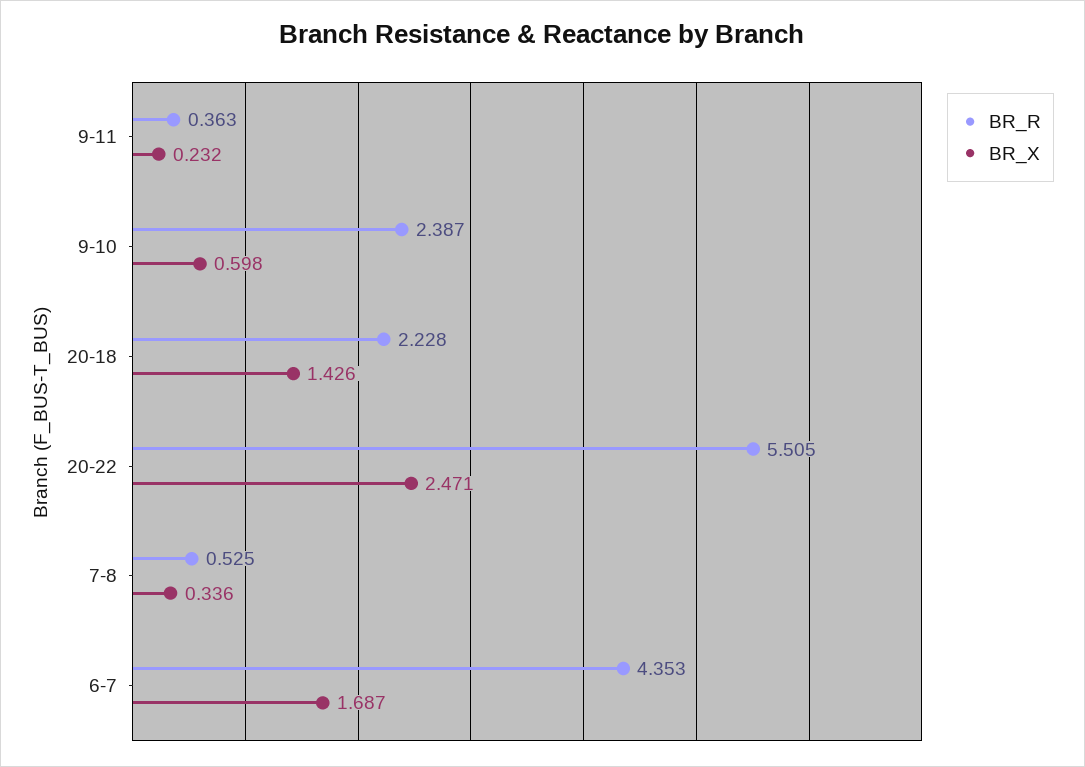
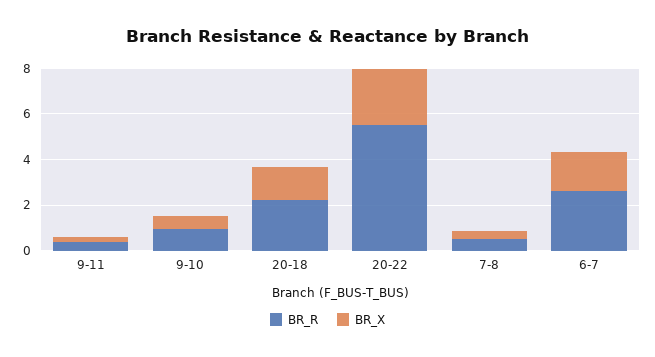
  {
    "BR_R": {
      "9-11": 0.363,
-     "9-10": 2.387,
+     "9-10": 1,
      "20-18": 2.228,
      "20-22": 5.505,
      "7-8": 0.525,
-     "6-7": 4.353
+     "6-7": 2.5
    },
    "BR_X": {
      "9-11": 0.232,
      "9-10": 0.598,
      "20-18": 1.426,
      "20-22": 2.471,
      "7-8": 0.336,
      "6-7": 1.687
    }
  }

